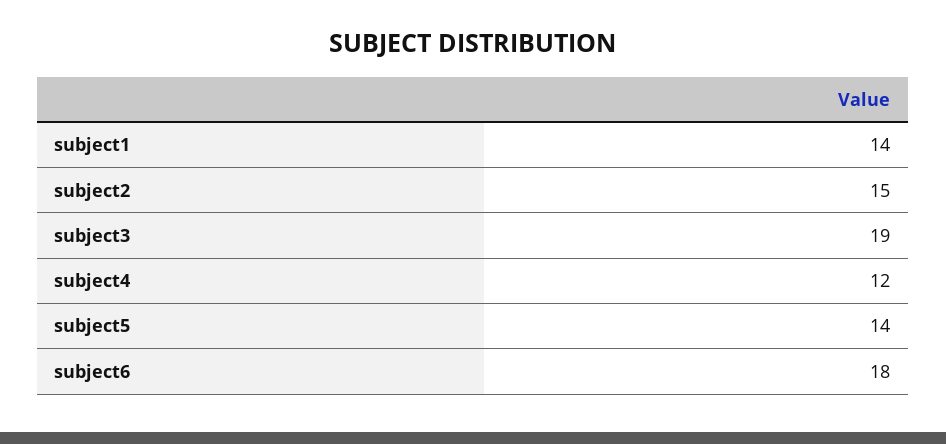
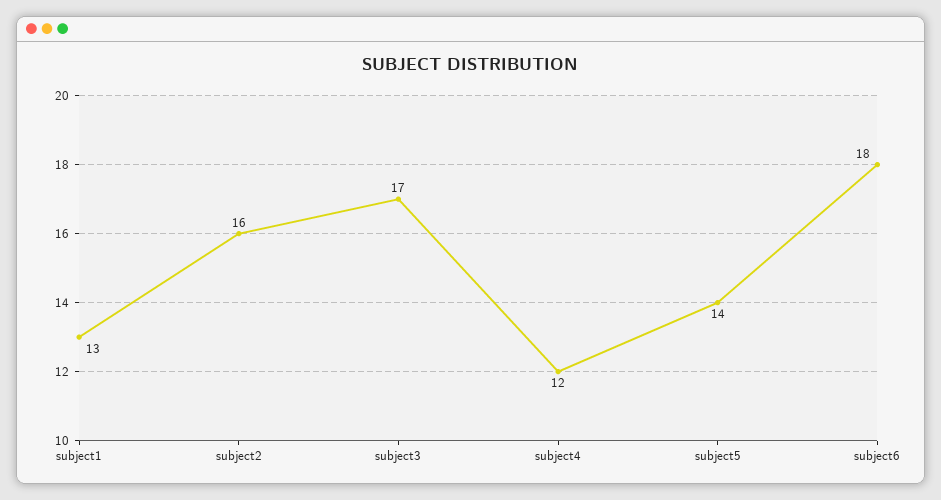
  {
-   "subject1": 14,
+   "subject1": 13,
-   "subject2": 15,
+   "subject2": 16,
-   "subject3": 19,
+   "subject3": 17,
    "subject4": 12,
    "subject5": 14,
    "subject6": 18
  }

